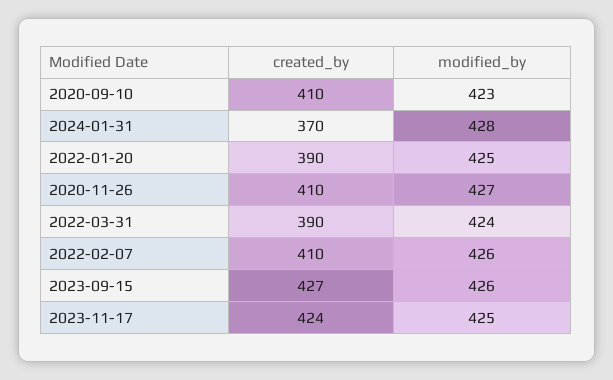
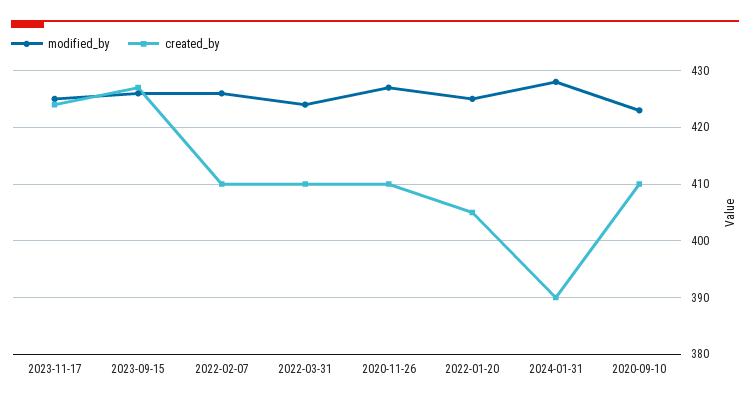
  {
    "created_by": {
      "2020-09-10": 410,
-     "2024-01-31": 370,
+     "2024-01-31": 390,
-     "2022-01-20": 390,
+     "2022-01-20": 405,
      "2020-11-26": 410,
-     "2022-03-31": 390,
+     "2022-03-31": 410,
      "2022-02-07": 410,
      "2023-09-15": 427,
      "2023-11-17": 424
    },
    "modified_by": {
      "2020-09-10": 423,
      "2024-01-31": 428,
      "2022-01-20": 425,
      "2020-11-26": 427,
      "2022-03-31": 424,
      "2022-02-07": 426,
      "2023-09-15": 426,
      "2023-11-17": 425
    }
  }

